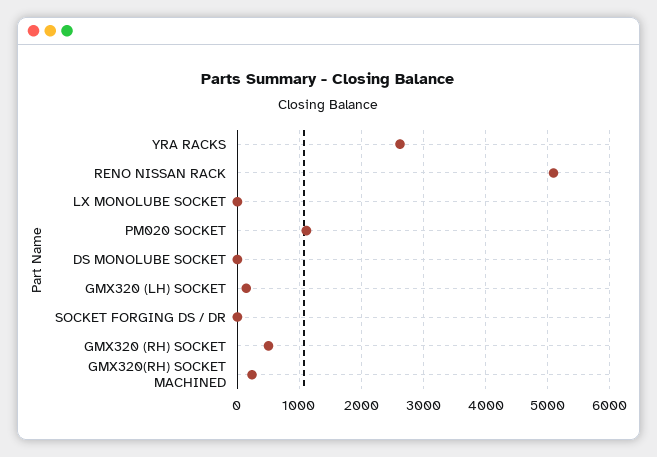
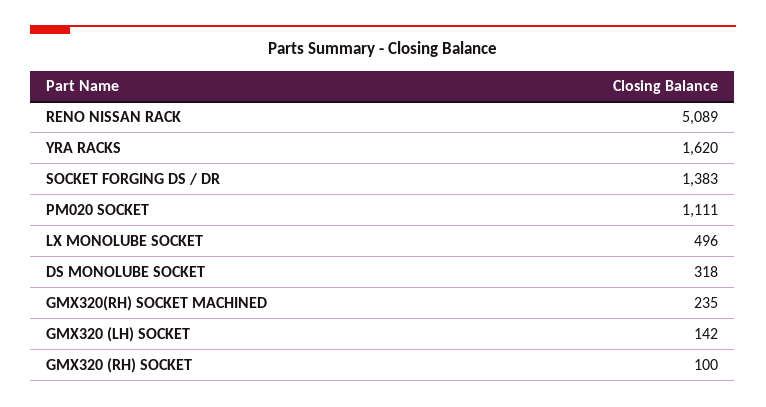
  {
-   "YRA RACKS": 2600,
+   "YRA RACKS": 1620,
    "RENO NISSAN RACK": 5089,
-   "LX MONOLUBE SOCKET": 0,
+   "LX MONOLUBE SOCKET": 496,
    "PM020 SOCKET": 1111,
-   "DS MONOLUBE SOCKET": 0,
+   "DS MONOLUBE SOCKET": 318,
    "GMX320 (LH) SOCKET": 142,
-   "SOCKET FORGING DS / DR": 0,
+   "SOCKET FORGING DS / DR": 1383,
-   "GMX320 (RH) SOCKET": 500,
+   "GMX320 (RH) SOCKET": 100,
    "GMX320(RH) SOCKET MACHINED": 235
  }

